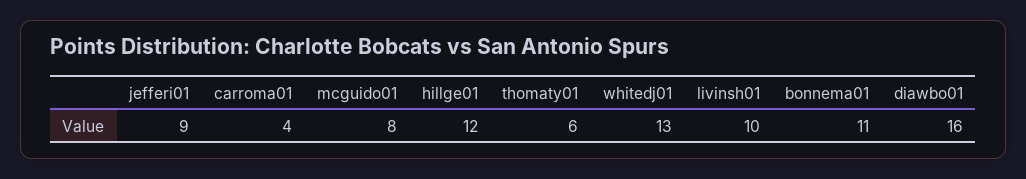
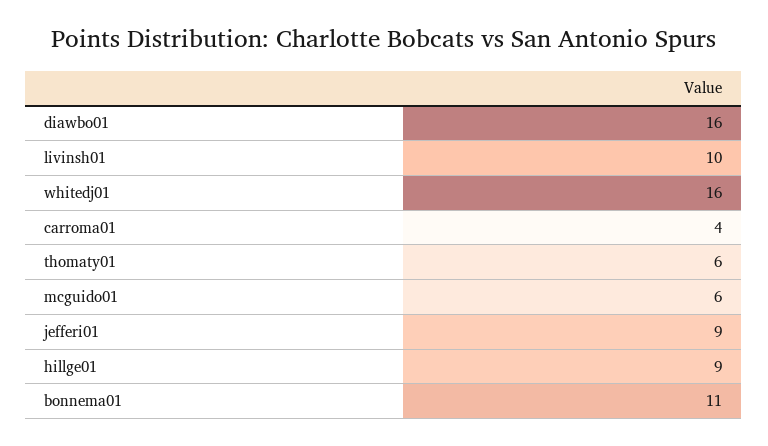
  {
    "jefferi01": 9,
    "carroma01": 4,
-   "mcguido01": 8,
+   "mcguido01": 6,
-   "hillge01": 12,
+   "hillge01": 9,
    "thomaty01": 6,
-   "whitedj01": 13,
+   "whitedj01": 16,
    "livinsh01": 10,
    "bonnema01": 11,
    "diawbo01": 16
  }

